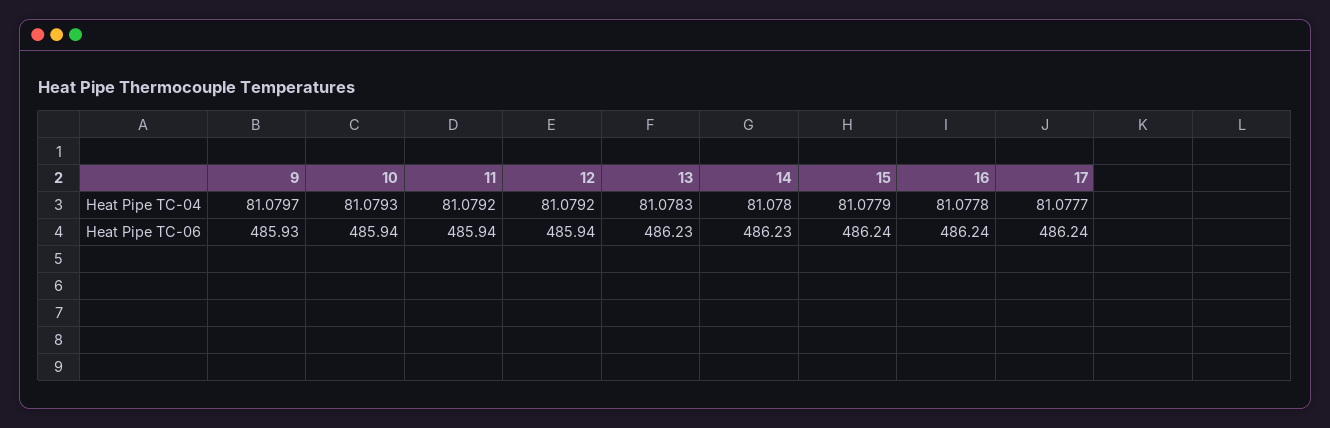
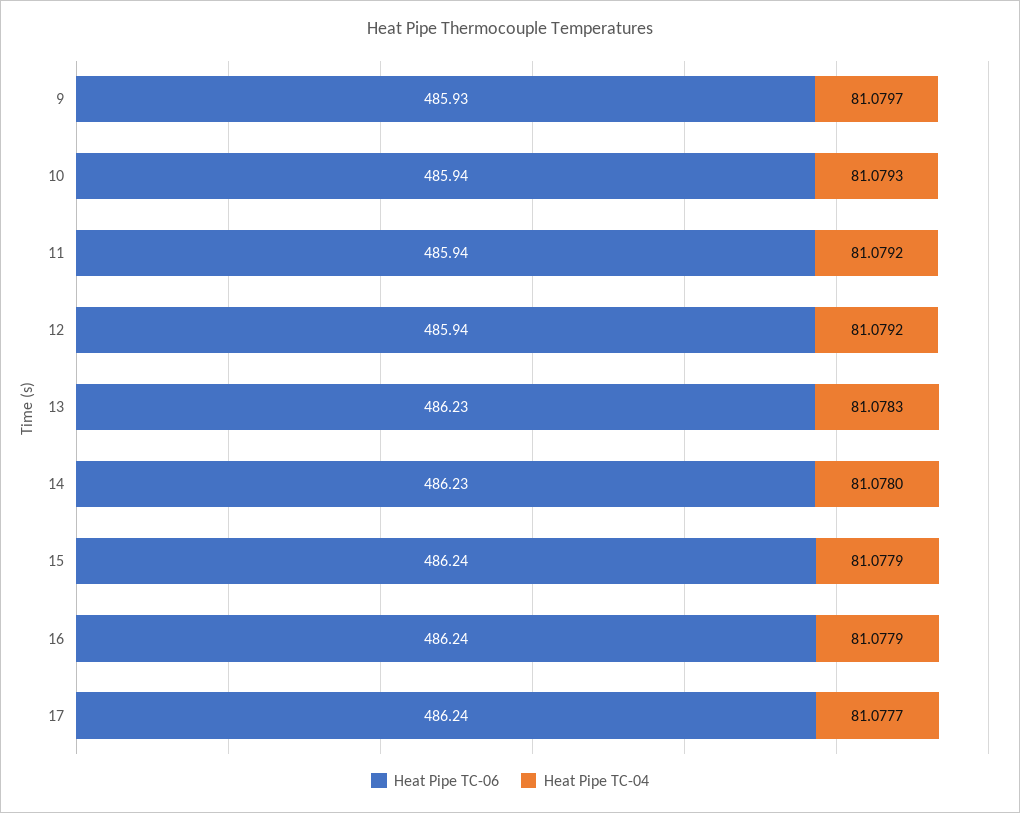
  {
    "Heat Pipe TC-04": {
      "9": 81.0797,
      "10": 81.0793,
      "11": 81.0792,
      "12": 81.0792,
      "13": 81.0783,
      "14": 81.078,
      "15": 81.0779,
-     "16": 81.0778,
+     "16": 81.0779,
      "17": 81.0777
    },
    "Heat Pipe TC-06": {
      "9": 485.93,
      "10": 485.94,
      "11": 485.94,
      "12": 485.94,
      "13": 486.23,
      "14": 486.23,
      "15": 486.24,
      "16": 486.24,
      "17": 486.24
    }
  }

